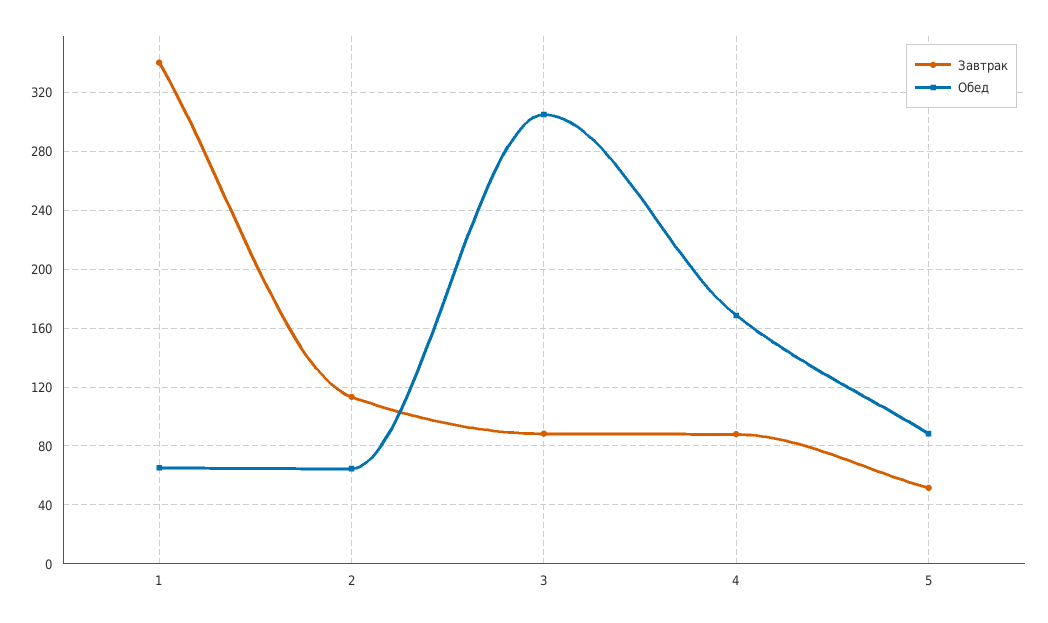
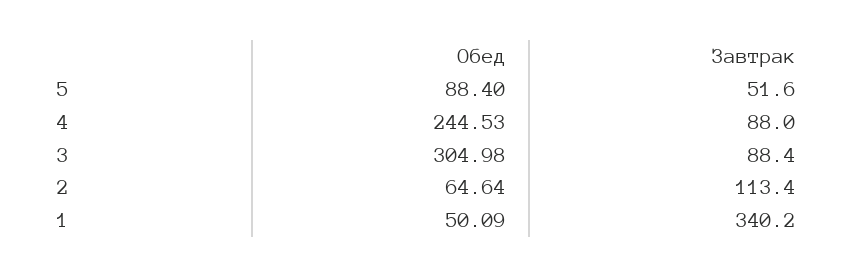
  {
    "Завтрак": {
      "1": 340.2,
      "2": 113.4,
      "3": 88.4,
      "4": 88,
      "5": 51.6
    },
    "Обед": {
-     "1": 65,
+     "1": 50.09,
      "2": 64.64,
      "3": 304.98,
-     "4": 170,
+     "4": 244.53,
      "5": 88.4
    }
  }

